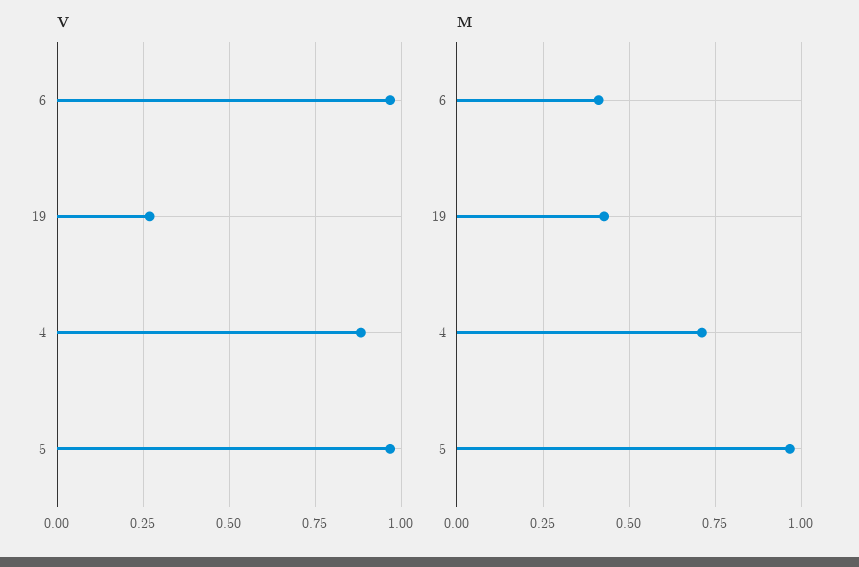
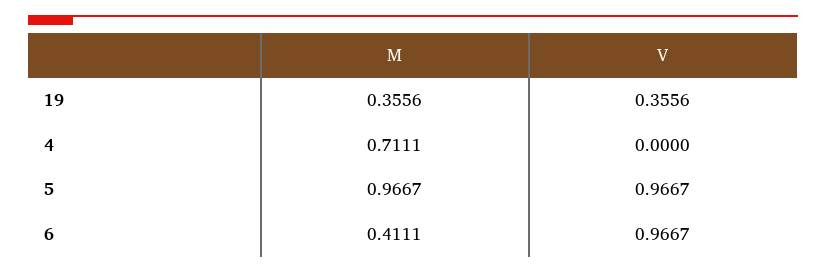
  {
    "V": {
      "6": 0.9667,
-     "19": 0.275,
+     "19": 0.3556,
-     "4": 0.875,
+     "4": 0,
      "5": 0.9667
    },
    "M": {
      "6": 0.4111,
-     "19": 0.425,
+     "19": 0.3556,
      "4": 0.7111,
      "5": 0.9667
    }
  }

